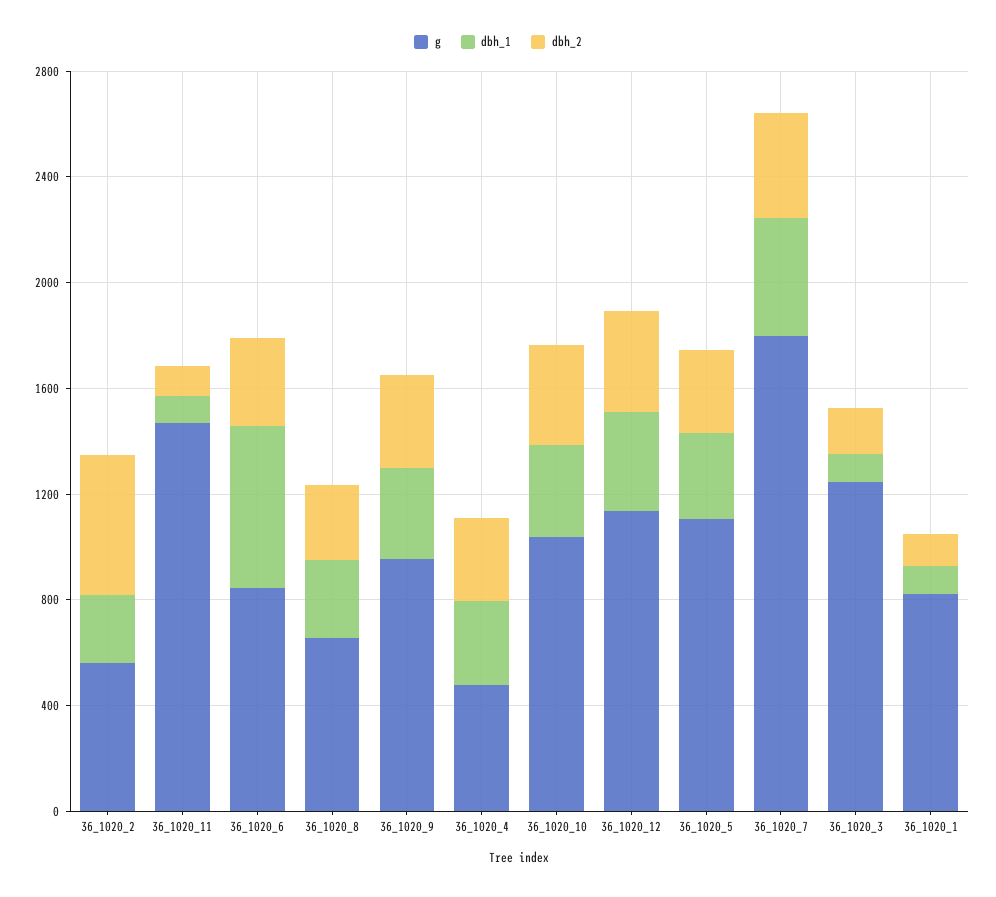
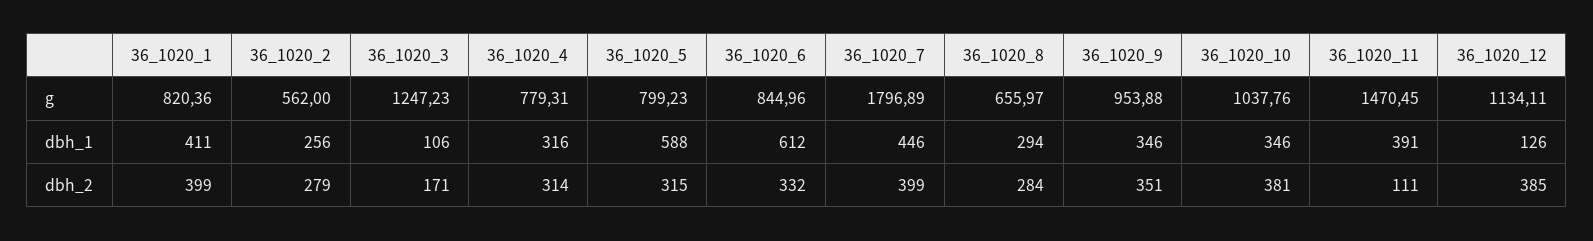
  {
    "g": {
      "36_1020_2": 562,
      "36_1020_11": 1470.45,
      "36_1020_6": 844.96,
      "36_1020_8": 655.97,
      "36_1020_9": 953.88,
-     "36_1020_4": 500,
+     "36_1020_4": 779.31,
      "36_1020_10": 1037.76,
      "36_1020_12": 1134.11,
-     "36_1020_5": 1100,
+     "36_1020_5": 799.23,
      "36_1020_7": 1796.89,
      "36_1020_3": 1247.23,
      "36_1020_1": 820.36
    },
    "dbh_1": {
      "36_1020_2": 256,
-     "36_1020_11": 100,
+     "36_1020_11": 391,
      "36_1020_6": 612,
      "36_1020_8": 294,
      "36_1020_9": 346,
      "36_1020_4": 316,
      "36_1020_10": 346,
-     "36_1020_12": 400,
+     "36_1020_12": 126,
-     "36_1020_5": 300,
+     "36_1020_5": 588,
      "36_1020_7": 446,
      "36_1020_3": 106,
-     "36_1020_1": 100
+     "36_1020_1": 411
    },
    "dbh_2": {
-     "36_1020_2": 500,
+     "36_1020_2": 279,
      "36_1020_11": 111,
      "36_1020_6": 332,
      "36_1020_8": 284,
      "36_1020_9": 351,
      "36_1020_4": 314,
      "36_1020_10": 381,
      "36_1020_12": 385,
      "36_1020_5": 315,
      "36_1020_7": 399,
      "36_1020_3": 171,
-     "36_1020_1": 100
+     "36_1020_1": 399
    }
  }

